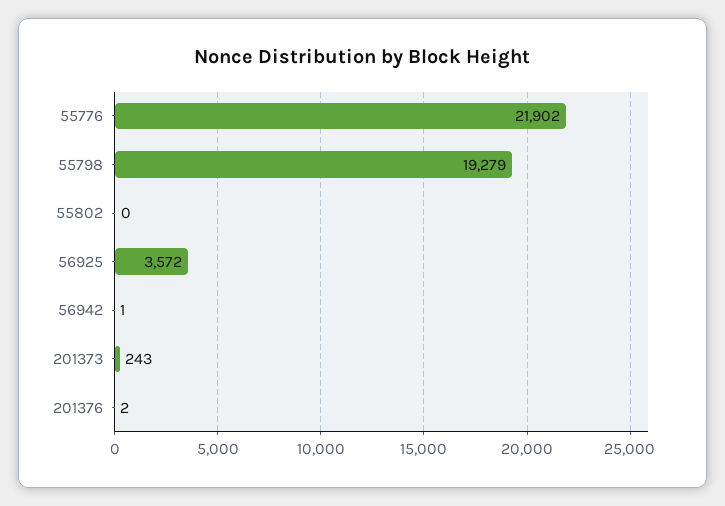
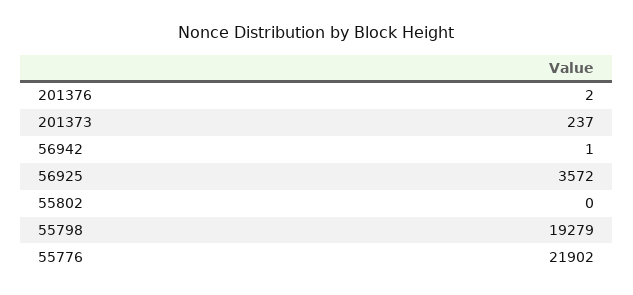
  {
    "55776": 21902,
    "55798": 19279,
    "55802": 0,
    "56925": 3572,
    "56942": 1,
-   "201373": 243,
+   "201373": 237,
    "201376": 2
  }

